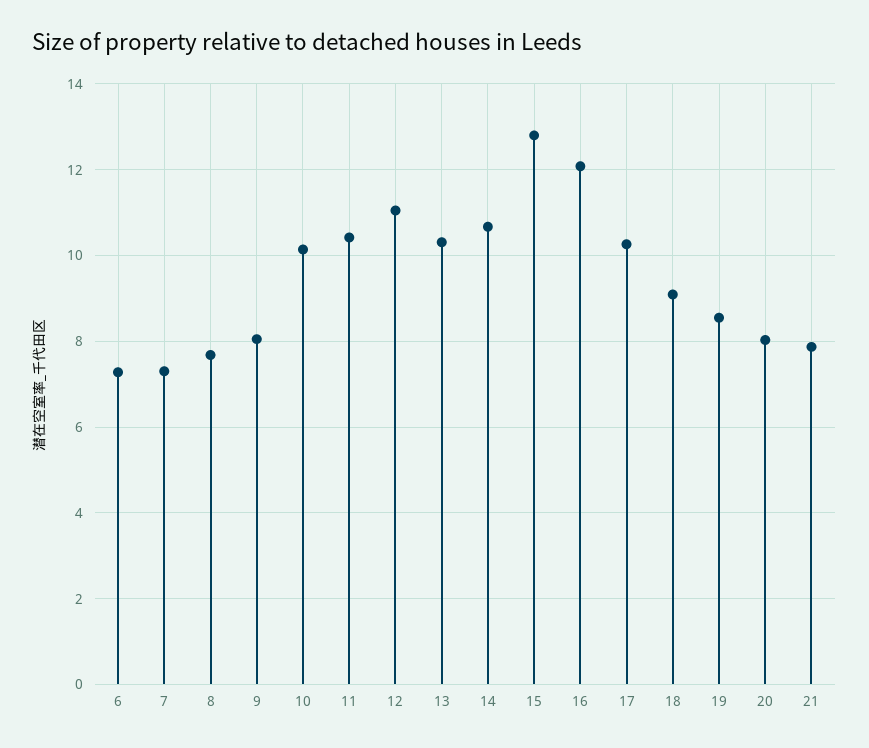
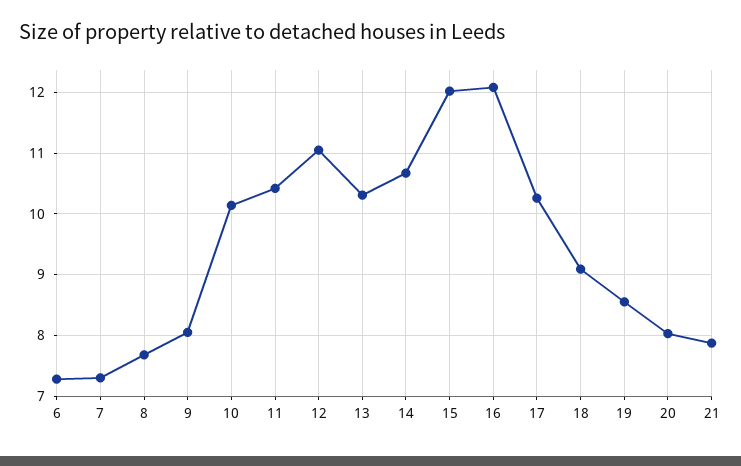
  {
    "6": 7.3,
    "7": 7.3,
    "8": 7.7,
    "9": 8.1,
    "10": 10.1,
    "11": 10.4,
    "12": 11.1,
    "13": 10.3,
    "14": 10.7,
-   "15": 12.8,
+   "15": 12,
    "16": 12.1,
    "17": 10.3,
    "18": 9.1,
    "19": 8.6,
    "20": 8,
    "21": 7.9
  }

